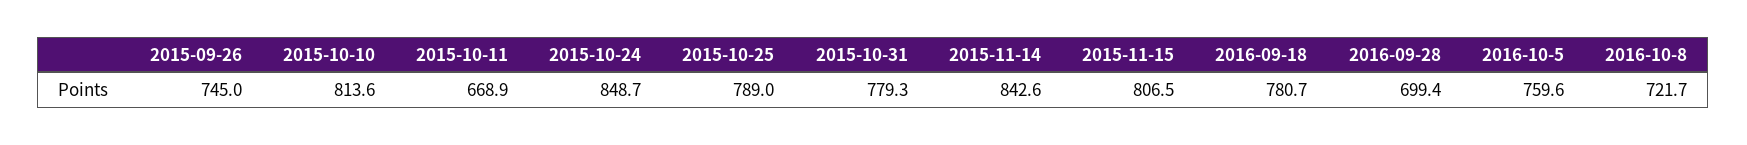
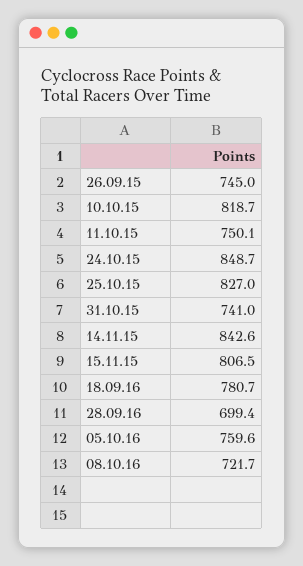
  {
    "2015-09-26": 745,
-   "2015-10-10": 813.6,
+   "2015-10-10": 818.7,
-   "2015-10-11": 668.9,
+   "2015-10-11": 750.1,
    "2015-10-24": 848.7,
-   "2015-10-25": 789,
+   "2015-10-25": 827,
-   "2015-10-31": 779.3,
+   "2015-10-31": 741,
    "2015-11-14": 842.6,
    "2015-11-15": 806.5,
    "2016-09-18": 780.7,
    "2016-09-28": 699.4,
    "2016-10-5": 759.6,
    "2016-10-8": 721.7
  }

